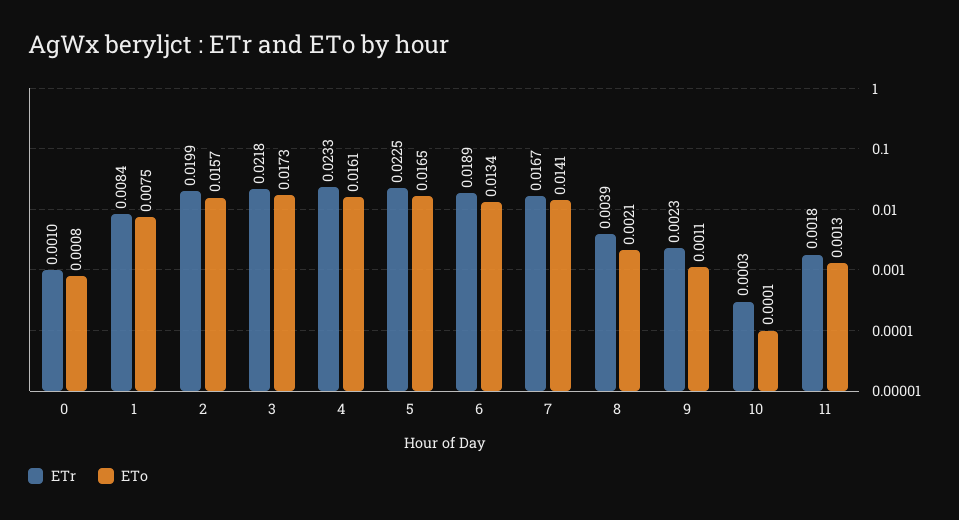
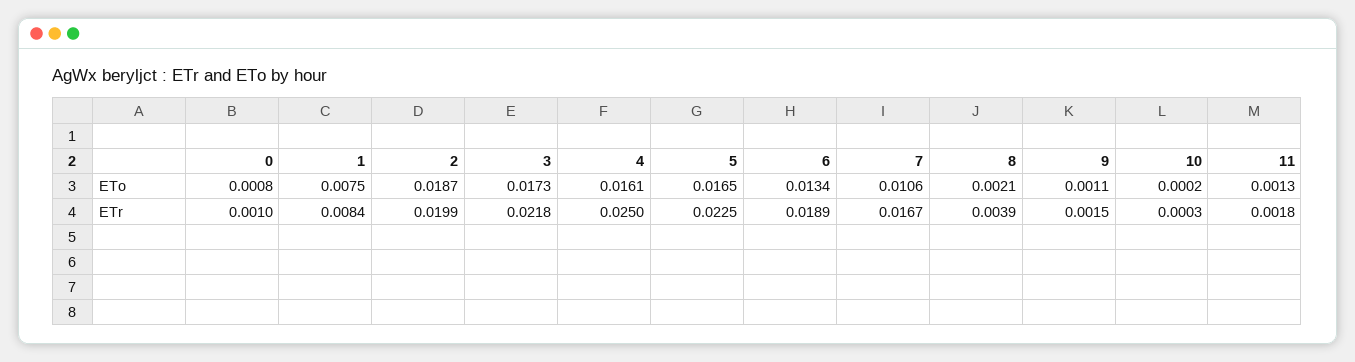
  {
    "ETr": {
      "0": 0.001,
      "1": 0.0084,
      "2": 0.0199,
      "3": 0.0218,
-     "4": 0.0233,
+     "4": 0.025,
      "5": 0.0225,
      "6": 0.0189,
      "7": 0.0167,
      "8": 0.0039,
-     "9": 0.0023,
+     "9": 0.0015,
      "10": 0.0003,
      "11": 0.0018
    },
    "ETo": {
      "0": 0.0008,
      "1": 0.0075,
-     "2": 0.0157,
+     "2": 0.0187,
      "3": 0.0173,
      "4": 0.0161,
      "5": 0.0165,
      "6": 0.0134,
-     "7": 0.0141,
+     "7": 0.0106,
      "8": 0.0021,
      "9": 0.0011,
-     "10": 0.0001,
+     "10": 0.0002,
      "11": 0.0013
    }
  }

